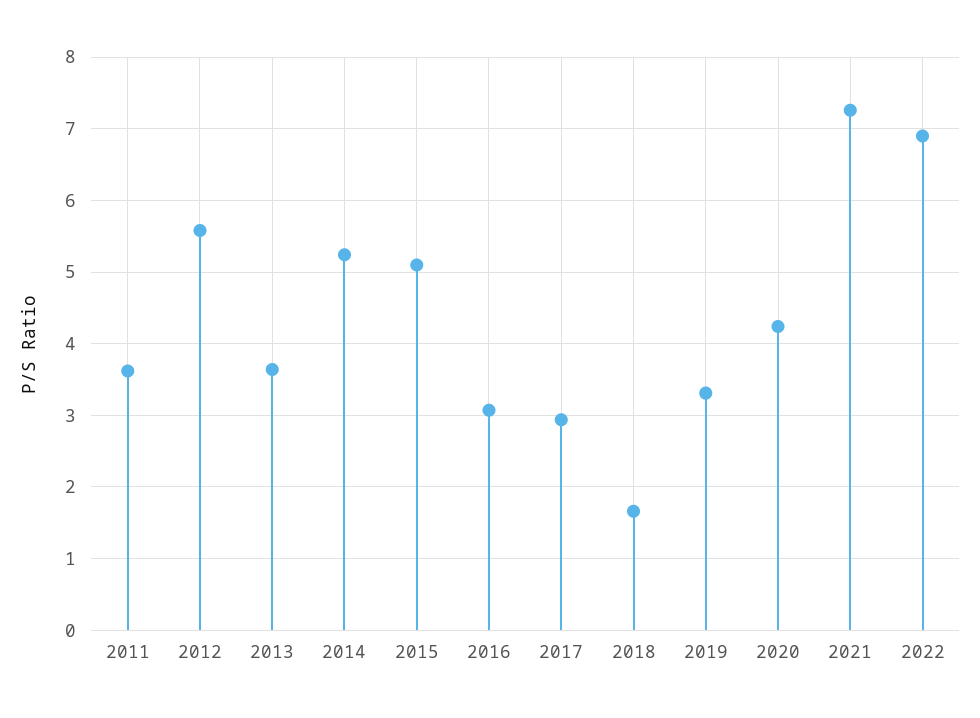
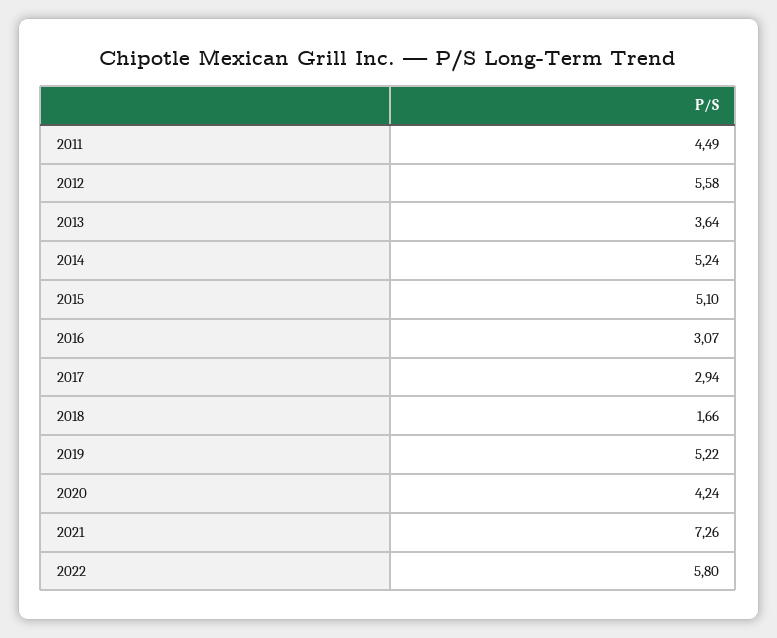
  {
-   "2011": 3.6,
+   "2011": 4.49,
    "2012": 5.58,
    "2013": 3.64,
    "2014": 5.24,
    "2015": 5.1,
    "2016": 3.07,
    "2017": 2.94,
    "2018": 1.66,
-   "2019": 3.3,
+   "2019": 5.22,
    "2020": 4.24,
    "2021": 7.26,
-   "2022": 6.9
+   "2022": 5.8
  }

